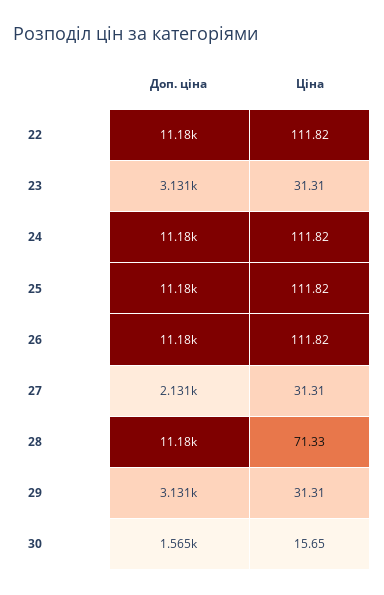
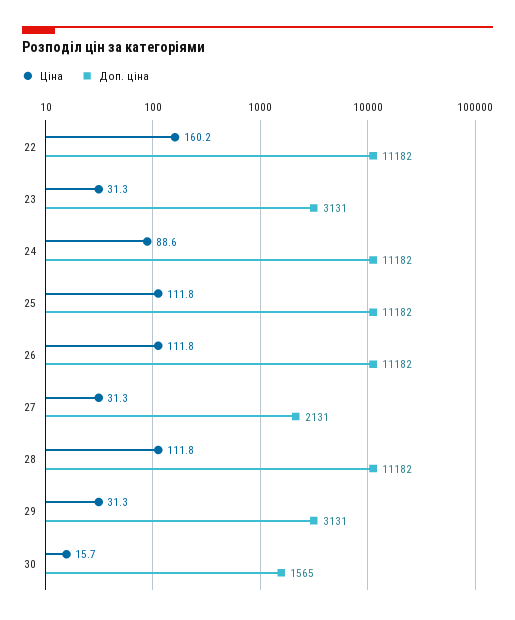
  {
    "Доп. ціна": {
      "22": 11182,
      "23": 3131,
      "24": 11182,
      "25": 11182,
      "26": 11182,
      "27": 2131,
      "28": 11182,
      "29": 3131,
      "30": 1565
    },
    "Ціна": {
-     "22": 111.82,
+     "22": 160.2,
      "23": 31.31,
-     "24": 111.82,
+     "24": 88.6,
      "25": 111.82,
      "26": 111.82,
      "27": 31.31,
-     "28": 71.33,
+     "28": 111.8,
      "29": 31.31,
      "30": 15.65
    }
  }

